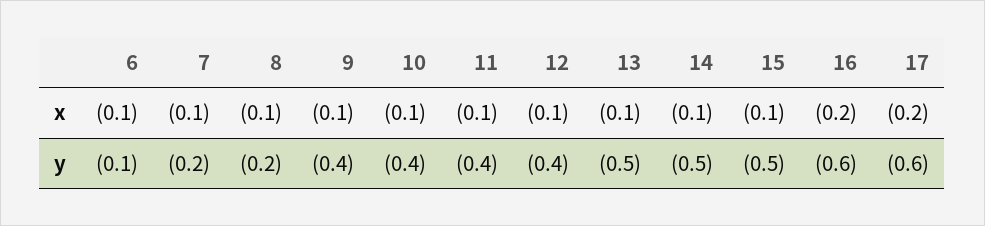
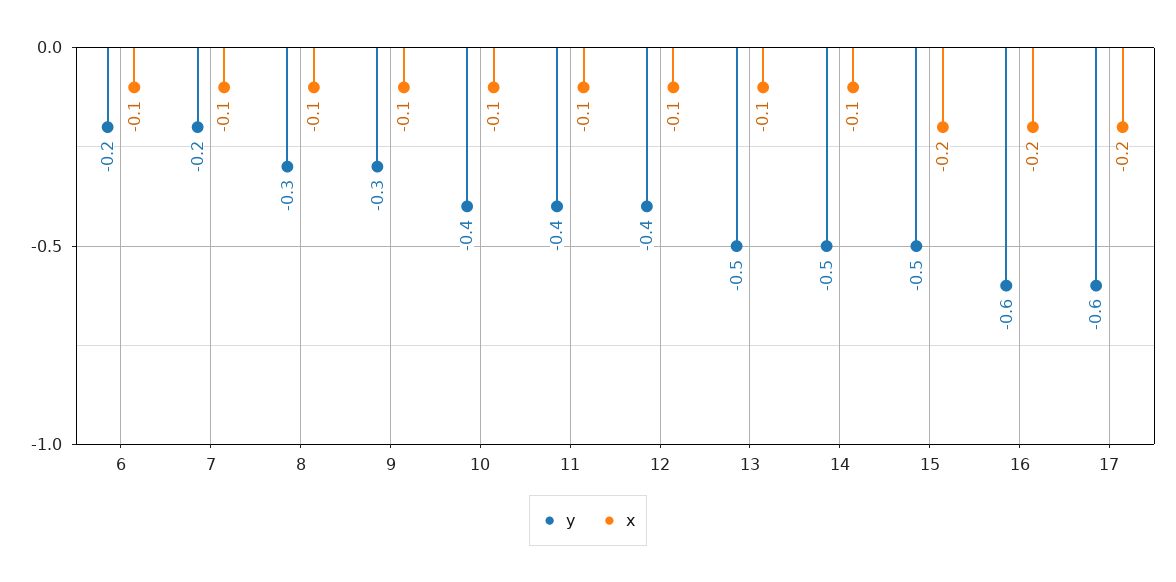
  {
    "x": {
      "6": -0.1,
      "7": -0.1,
      "8": -0.1,
      "9": -0.1,
      "10": -0.1,
      "11": -0.1,
      "12": -0.1,
      "13": -0.1,
      "14": -0.1,
-     "15": -0.1,
+     "15": -0.2,
      "16": -0.2,
      "17": -0.2
    },
    "y": {
-     "6": -0.1,
+     "6": -0.2,
      "7": -0.2,
-     "8": -0.2,
+     "8": -0.3,
-     "9": -0.4,
+     "9": -0.3,
      "10": -0.4,
      "11": -0.4,
      "12": -0.4,
      "13": -0.5,
      "14": -0.5,
      "15": -0.5,
      "16": -0.6,
      "17": -0.6
    }
  }

